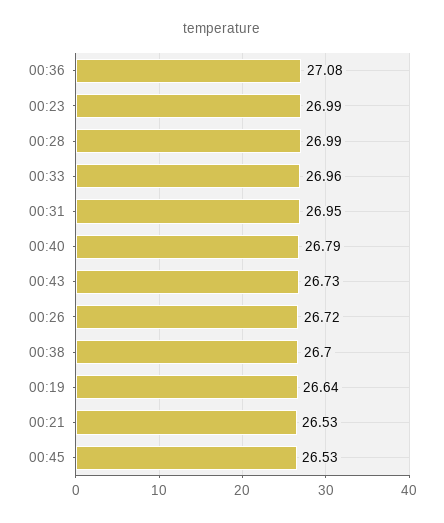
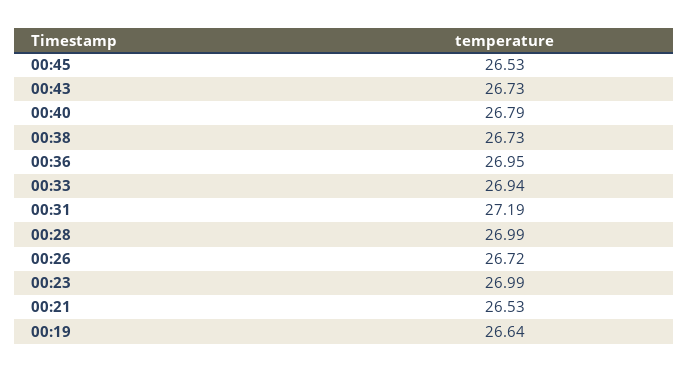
  {
-   "00:36": 27.08,
+   "00:36": 26.95,
    "00:23": 26.99,
    "00:28": 26.99,
-   "00:33": 26.96,
+   "00:33": 26.94,
-   "00:31": 26.95,
+   "00:31": 27.19,
    "00:40": 26.79,
    "00:43": 26.73,
    "00:26": 26.72,
-   "00:38": 26.7,
+   "00:38": 26.73,
    "00:19": 26.64,
    "00:21": 26.53,
    "00:45": 26.53
  }

